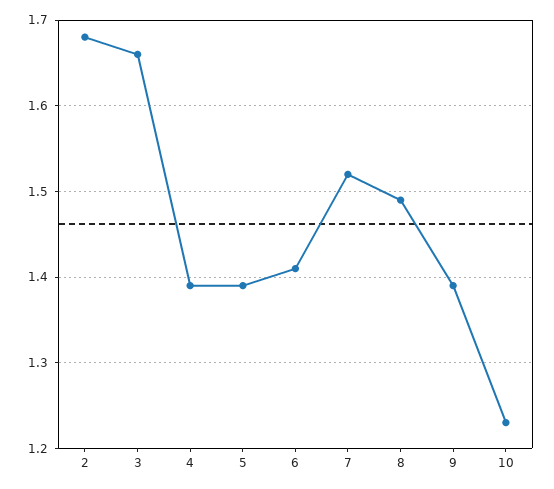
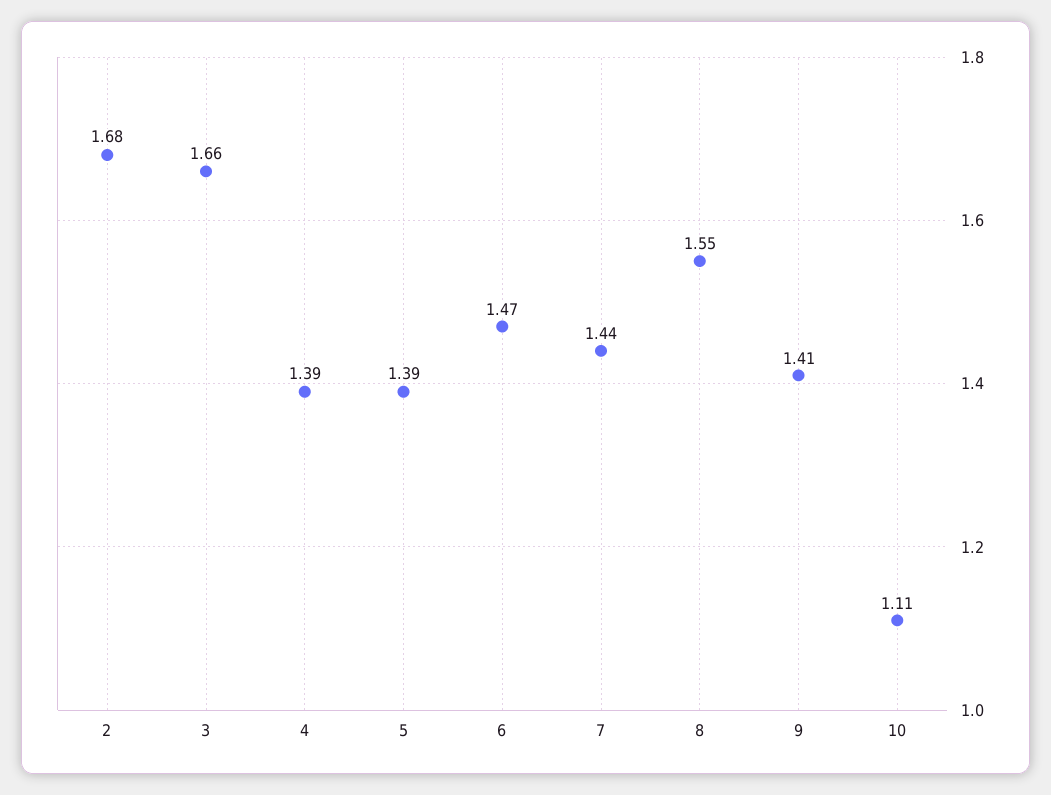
  {
    "2": 1.68,
    "3": 1.66,
    "4": 1.39,
    "5": 1.39,
-   "6": 1.41,
+   "6": 1.47,
-   "7": 1.52,
+   "7": 1.44,
-   "8": 1.49,
+   "8": 1.55,
-   "9": 1.39,
+   "9": 1.41,
-   "10": 1.23
+   "10": 1.11
  }

